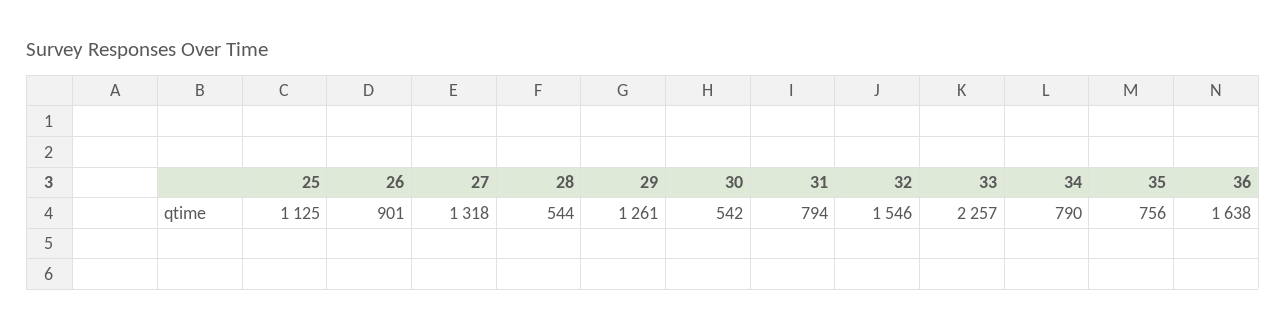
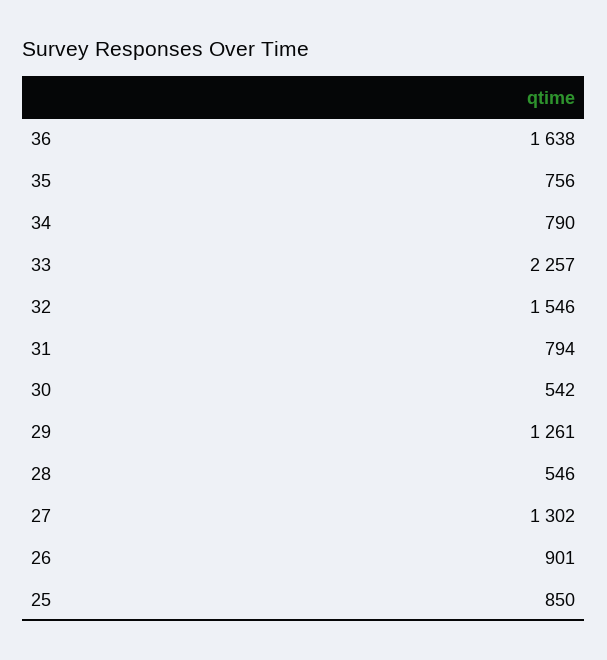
  {
-   "25": 1125,
+   "25": 850,
    "26": 901,
-   "27": 1318,
+   "27": 1302,
-   "28": 544,
+   "28": 546,
    "29": 1261,
    "30": 542,
    "31": 794,
    "32": 1546,
    "33": 2257,
    "34": 790,
    "35": 756,
    "36": 1638
  }

